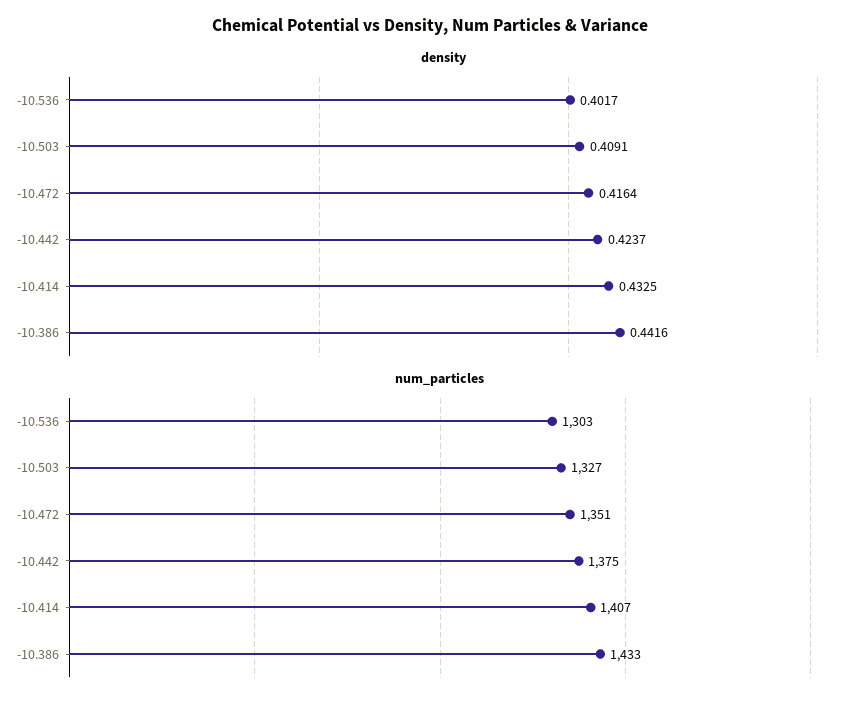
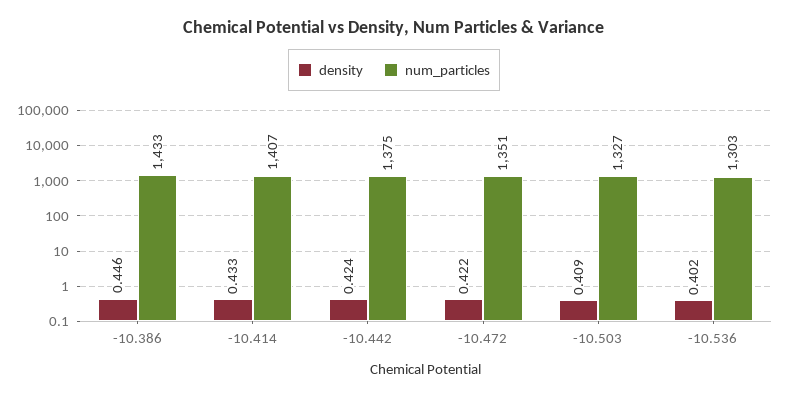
  {
    "density": {
      "-10.536": 0.4017,
      "-10.503": 0.4091,
-     "-10.472": 0.4164,
+     "-10.472": 0.422,
      "-10.442": 0.4237,
      "-10.414": 0.4325,
-     "-10.386": 0.4416
+     "-10.386": 0.446
    },
    "num_particles": {
      "-10.536": 1303,
      "-10.503": 1327,
      "-10.472": 1351,
      "-10.442": 1375,
      "-10.414": 1407,
      "-10.386": 1433
    }
  }

